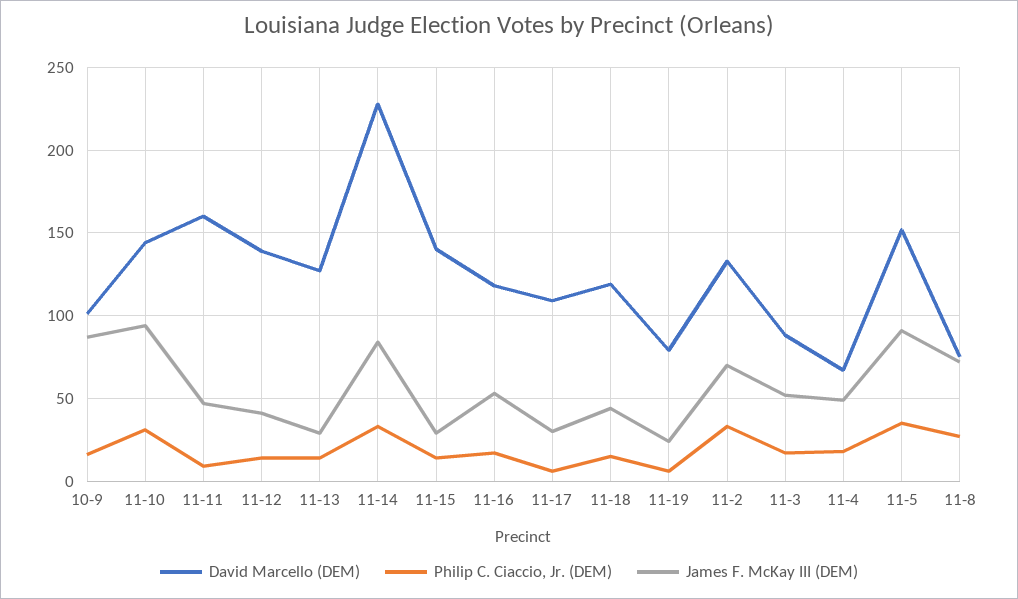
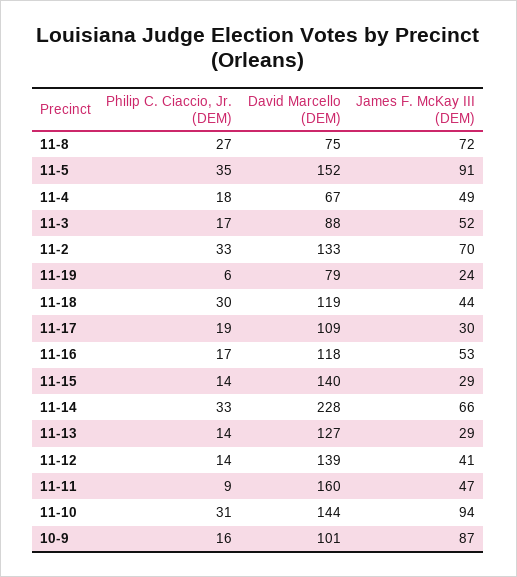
  {
    "David Marcello (DEM)": {
      "10-9": 101,
      "11-10": 144,
      "11-11": 160,
      "11-12": 139,
      "11-13": 127,
      "11-14": 228,
      "11-15": 140,
      "11-16": 118,
      "11-17": 109,
      "11-18": 119,
      "11-19": 79,
      "11-2": 133,
      "11-3": 88,
      "11-4": 67,
      "11-5": 152,
      "11-8": 75
    },
    "Philip C. Ciaccio, Jr. (DEM)": {
      "10-9": 16,
      "11-10": 31,
      "11-11": 9,
      "11-12": 14,
      "11-13": 14,
      "11-14": 33,
      "11-15": 14,
      "11-16": 17,
-     "11-17": 5,
+     "11-17": 19,
-     "11-18": 15,
+     "11-18": 30,
      "11-19": 6,
      "11-2": 33,
      "11-3": 17,
      "11-4": 18,
      "11-5": 35,
      "11-8": 27
    },
    "James F. McKay III (DEM)": {
      "10-9": 87,
      "11-10": 94,
      "11-11": 47,
      "11-12": 41,
      "11-13": 29,
-     "11-14": 85,
+     "11-14": 66,
      "11-15": 29,
      "11-16": 53,
      "11-17": 30,
      "11-18": 44,
      "11-19": 24,
      "11-2": 70,
      "11-3": 52,
      "11-4": 49,
      "11-5": 91,
      "11-8": 72
    }
  }

